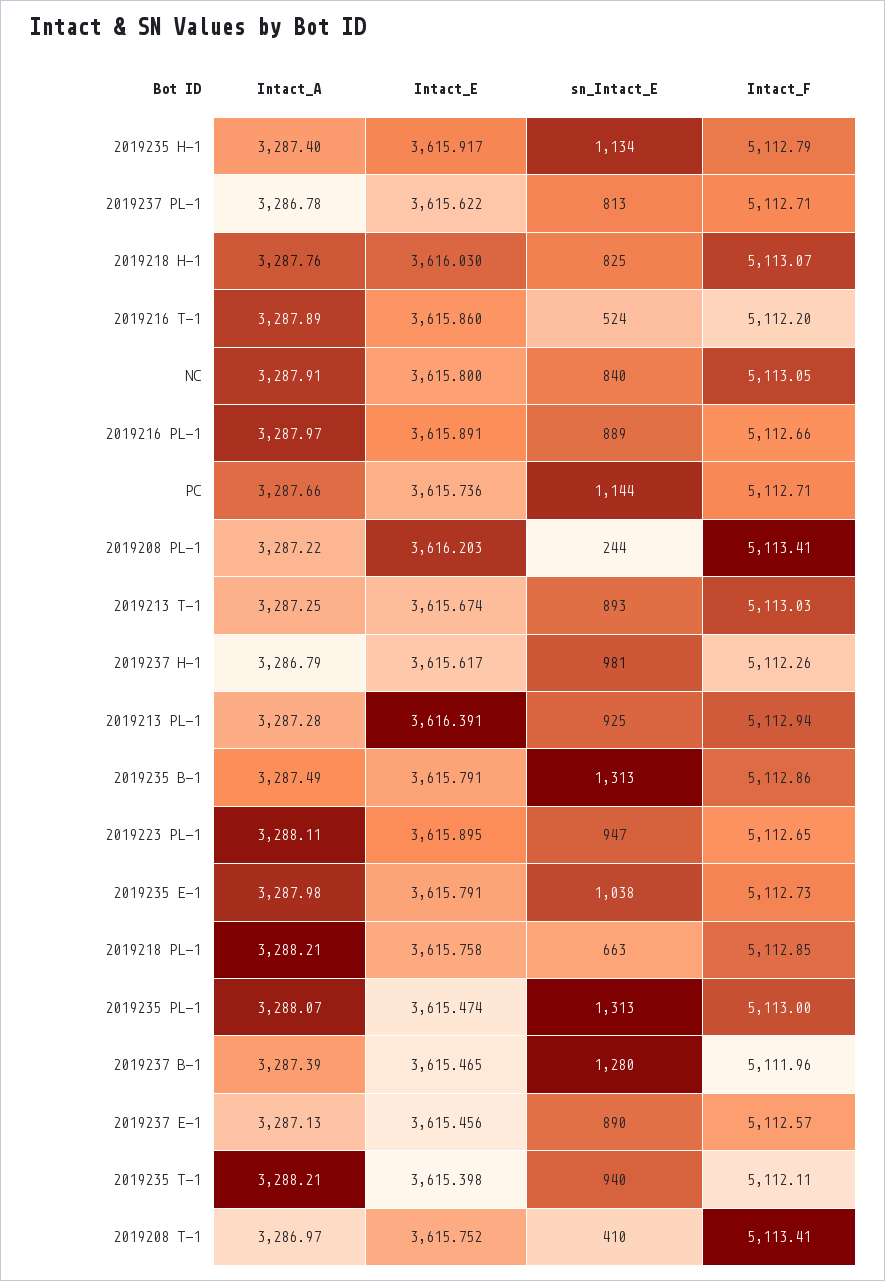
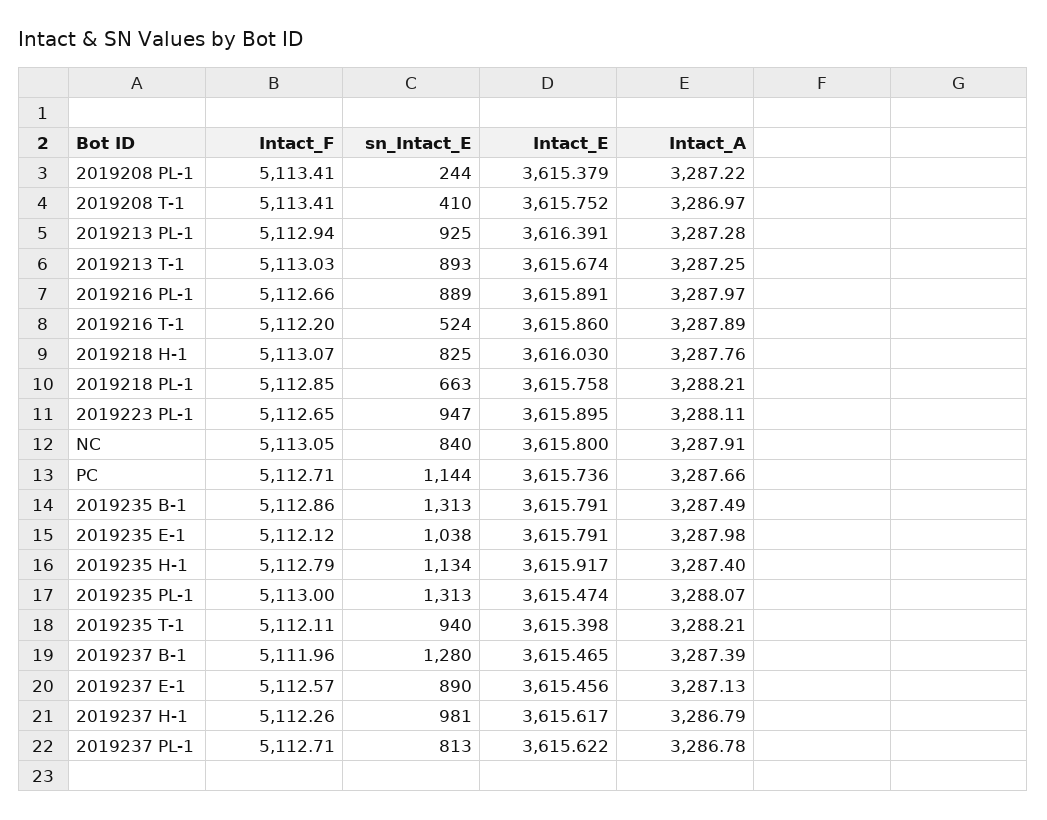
  {
    "Intact_A": {
      "2019235 H-1": 3287.4,
      "2019237 PL-1": 3286.78,
      "2019218 H-1": 3287.76,
      "2019216 T-1": 3287.89,
      "NC": 3287.91,
      "2019216 PL-1": 3287.97,
      "PC": 3287.66,
      "2019208 PL-1": 3287.22,
      "2019213 T-1": 3287.25,
      "2019237 H-1": 3286.79,
      "2019213 PL-1": 3287.28,
      "2019235 B-1": 3287.49,
      "2019223 PL-1": 3288.11,
      "2019235 E-1": 3287.98,
      "2019218 PL-1": 3288.21,
      "2019235 PL-1": 3288.07,
      "2019237 B-1": 3287.39,
      "2019237 E-1": 3287.13,
      "2019235 T-1": 3288.21,
      "2019208 T-1": 3286.97
    },
    "Intact_E": {
      "2019235 H-1": 3615.917,
      "2019237 PL-1": 3615.622,
      "2019218 H-1": 3616.03,
      "2019216 T-1": 3615.86,
      "NC": 3615.8,
      "2019216 PL-1": 3615.891,
      "PC": 3615.736,
-     "2019208 PL-1": 3616.203,
+     "2019208 PL-1": 3615.379,
      "2019213 T-1": 3615.674,
      "2019237 H-1": 3615.617,
      "2019213 PL-1": 3616.391,
      "2019235 B-1": 3615.791,
      "2019223 PL-1": 3615.895,
      "2019235 E-1": 3615.791,
      "2019218 PL-1": 3615.758,
      "2019235 PL-1": 3615.474,
      "2019237 B-1": 3615.465,
      "2019237 E-1": 3615.456,
      "2019235 T-1": 3615.398,
      "2019208 T-1": 3615.752
    },
    "sn_Intact_E": {
      "2019235 H-1": 1134,
      "2019237 PL-1": 813,
      "2019218 H-1": 825,
      "2019216 T-1": 524,
      "NC": 840,
      "2019216 PL-1": 889,
      "PC": 1144,
      "2019208 PL-1": 244,
      "2019213 T-1": 893,
      "2019237 H-1": 981,
      "2019213 PL-1": 925,
      "2019235 B-1": 1313,
      "2019223 PL-1": 947,
      "2019235 E-1": 1038,
      "2019218 PL-1": 663,
      "2019235 PL-1": 1313,
      "2019237 B-1": 1280,
      "2019237 E-1": 890,
      "2019235 T-1": 940,
      "2019208 T-1": 410
    },
    "Intact_F": {
      "2019235 H-1": 5112.79,
      "2019237 PL-1": 5112.71,
      "2019218 H-1": 5113.07,
      "2019216 T-1": 5112.2,
      "NC": 5113.05,
      "2019216 PL-1": 5112.66,
      "PC": 5112.71,
      "2019208 PL-1": 5113.41,
      "2019213 T-1": 5113.03,
      "2019237 H-1": 5112.26,
      "2019213 PL-1": 5112.94,
      "2019235 B-1": 5112.86,
      "2019223 PL-1": 5112.65,
-     "2019235 E-1": 5112.73,
+     "2019235 E-1": 5112.12,
      "2019218 PL-1": 5112.85,
      "2019235 PL-1": 5113,
      "2019237 B-1": 5111.96,
      "2019237 E-1": 5112.57,
      "2019235 T-1": 5112.11,
      "2019208 T-1": 5113.41
    }
  }

